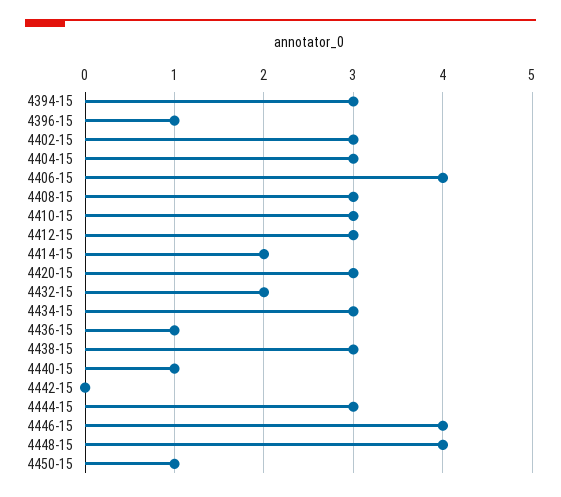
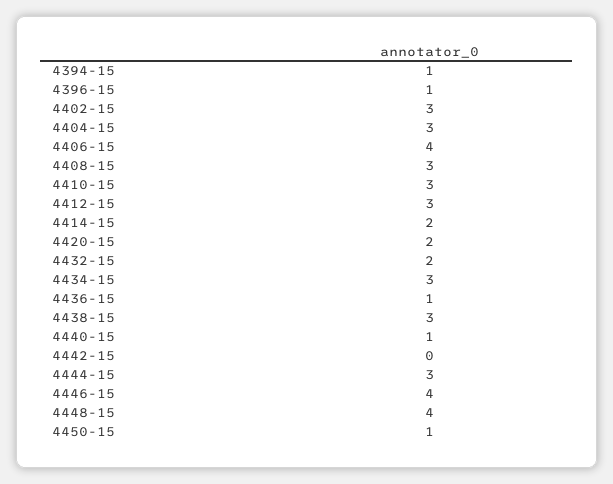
  {
-   "4394-15": 3,
+   "4394-15": 1,
    "4396-15": 1,
    "4402-15": 3,
    "4404-15": 3,
    "4406-15": 4,
    "4408-15": 3,
    "4410-15": 3,
    "4412-15": 3,
    "4414-15": 2,
-   "4420-15": 3,
+   "4420-15": 2,
    "4432-15": 2,
    "4434-15": 3,
    "4436-15": 1,
    "4438-15": 3,
    "4440-15": 1,
    "4442-15": 0,
    "4444-15": 3,
    "4446-15": 4,
    "4448-15": 4,
    "4450-15": 1
  }

